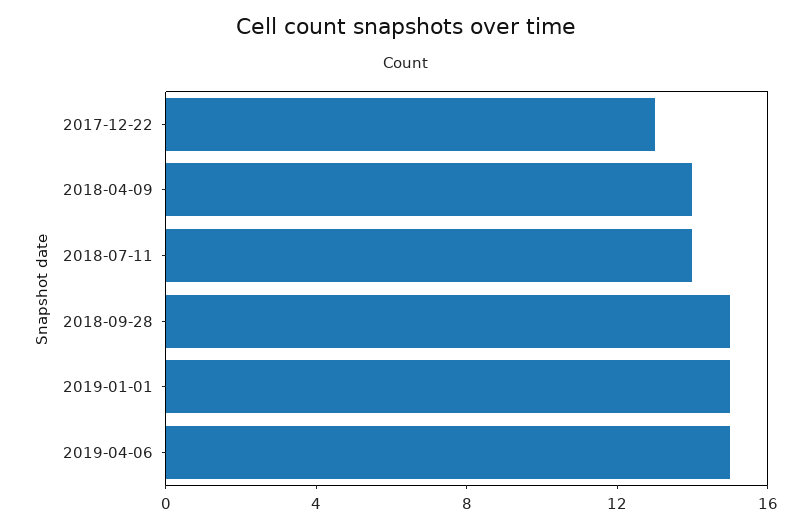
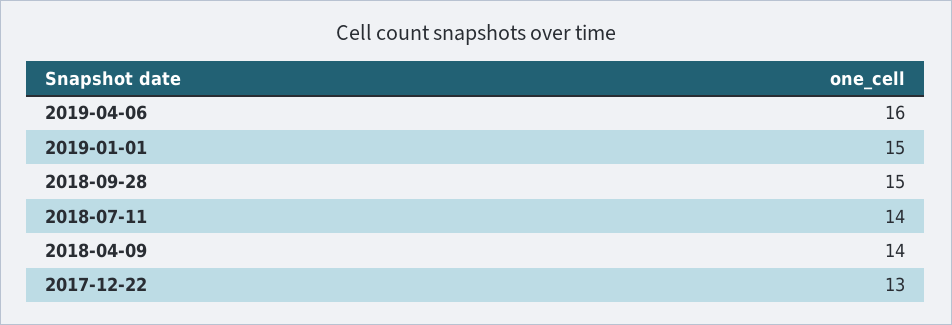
  {
    "2017-12-22": 13,
    "2018-04-09": 14,
    "2018-07-11": 14,
    "2018-09-28": 15,
    "2019-01-01": 15,
-   "2019-04-06": 15
+   "2019-04-06": 16
  }

